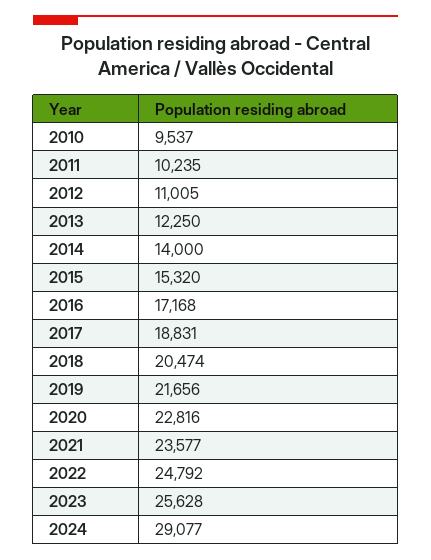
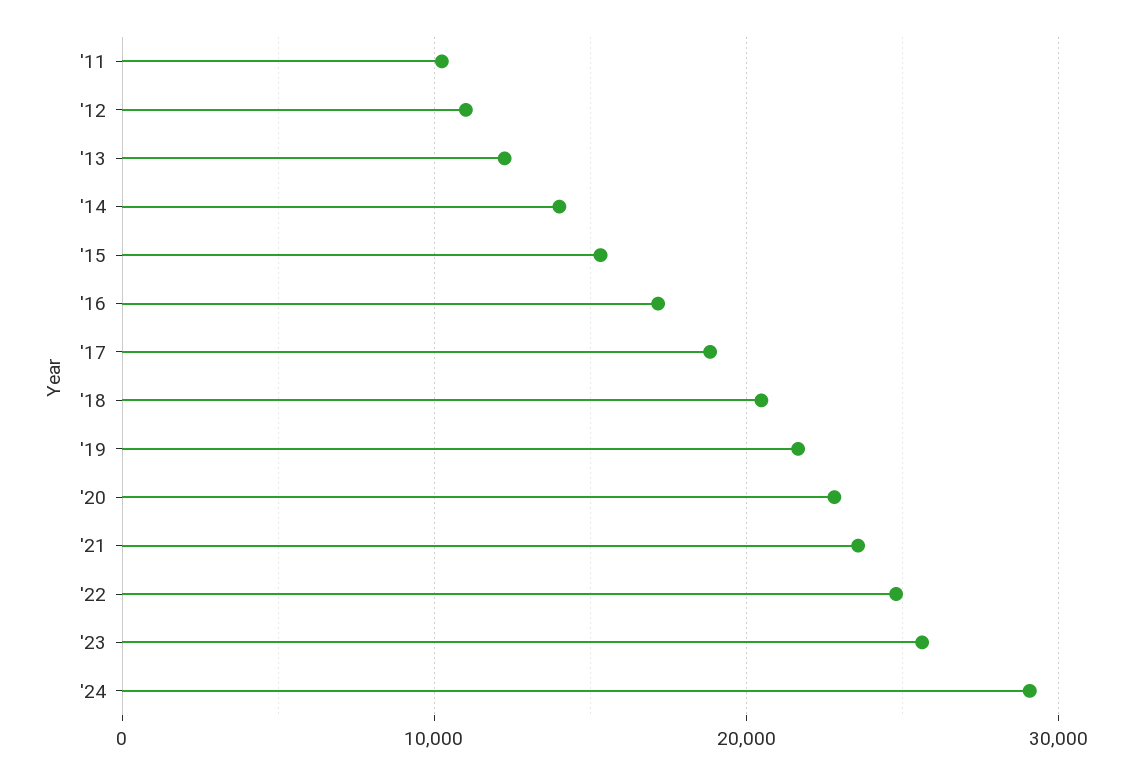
  {
-   "2010": 9537,
    "2011": 10235,
    "2012": 11005,
    "2013": 12250,
    "2014": 14000,
    "2015": 15320,
    "2016": 17168,
    "2017": 18831,
    "2018": 20474,
    "2019": 21656,
    "2020": 22816,
    "2021": 23577,
    "2022": 24792,
    "2023": 25628,
    "2024": 29077
  }

